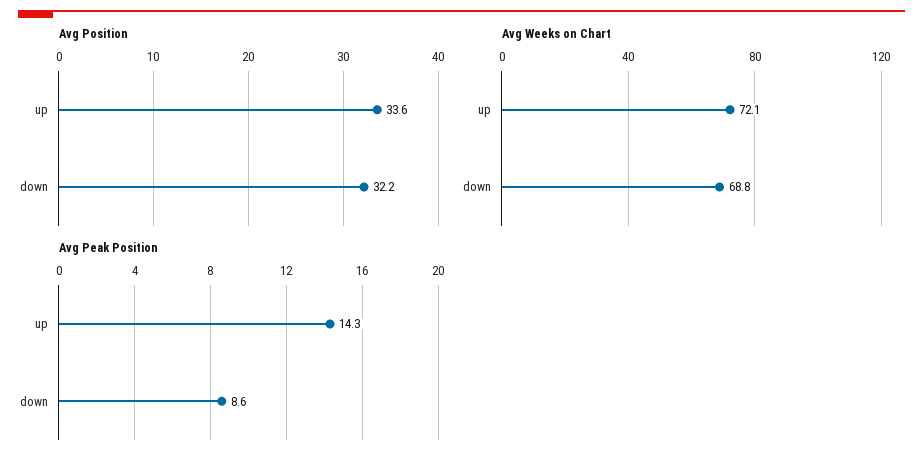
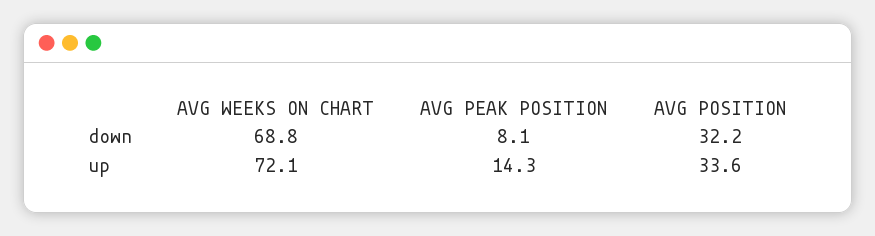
  {
    "Avg Position": {
      "up": 33.6,
      "down": 32.2
    },
    "Avg Weeks on Chart": {
      "up": 72.1,
      "down": 68.8
    },
    "Avg Peak Position": {
      "up": 14.3,
-     "down": 8.6
+     "down": 8.1
    }
  }

